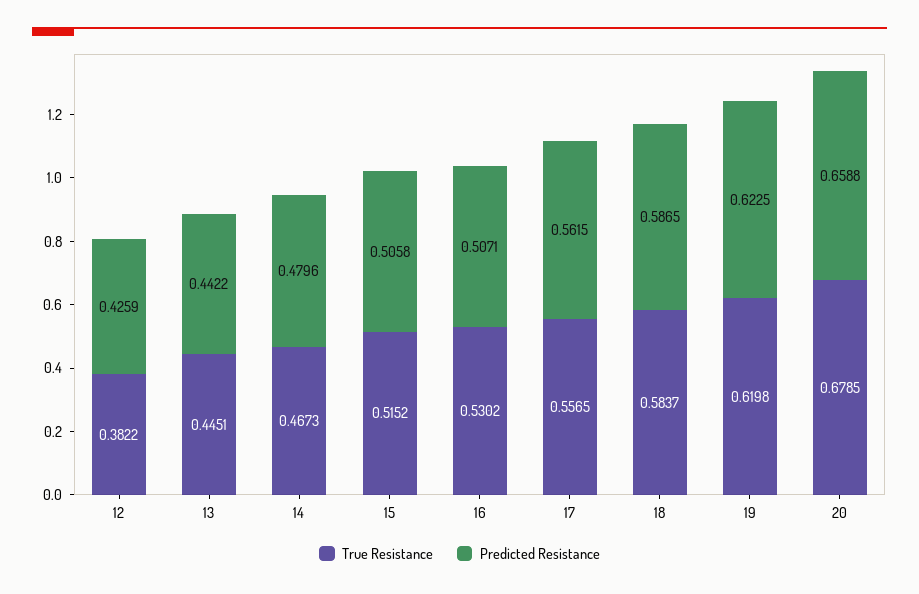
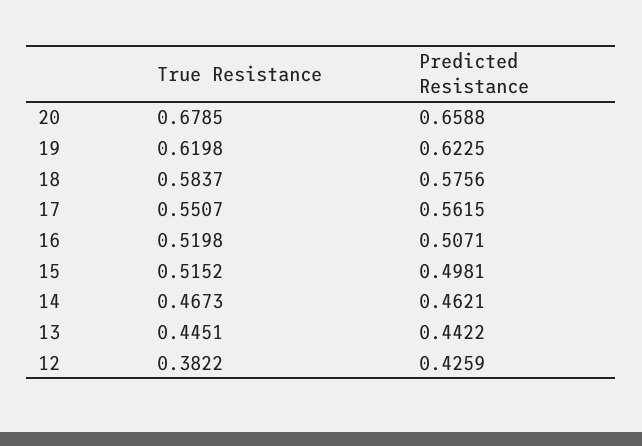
  {
    "True Resistance": {
      "12": 0.3822,
      "13": 0.4451,
      "14": 0.4673,
      "15": 0.5152,
-     "16": 0.5302,
+     "16": 0.5198,
-     "17": 0.5565,
+     "17": 0.5507,
      "18": 0.5837,
      "19": 0.6198,
      "20": 0.6785
    },
    "Predicted Resistance": {
      "12": 0.4259,
      "13": 0.4422,
-     "14": 0.4796,
+     "14": 0.4621,
-     "15": 0.5058,
+     "15": 0.4981,
      "16": 0.5071,
      "17": 0.5615,
-     "18": 0.5865,
+     "18": 0.5756,
      "19": 0.6225,
      "20": 0.6588
    }
  }

